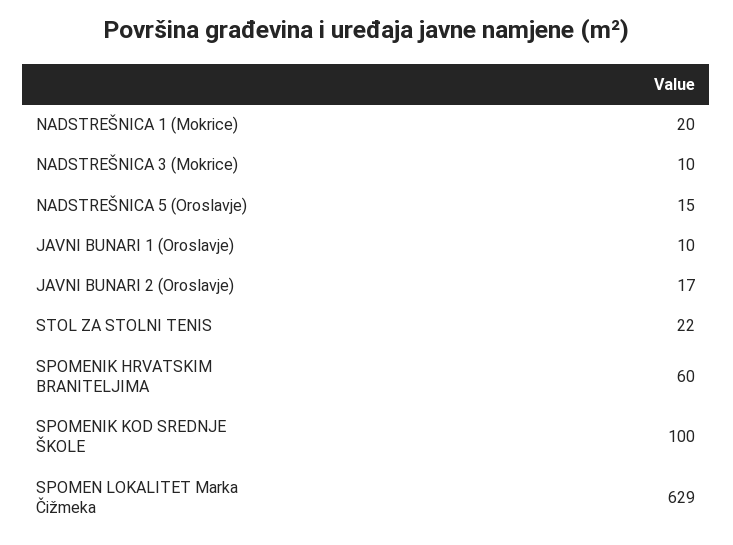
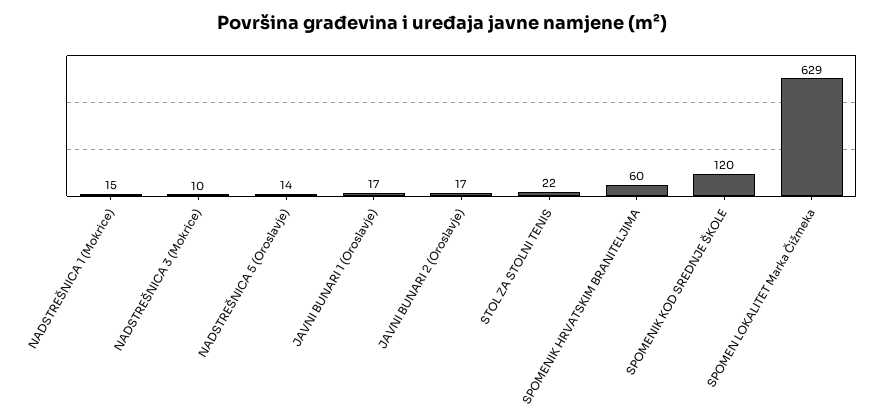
  {
-   "NADSTREŠNICA 1 (Mokrice)": 20,
+   "NADSTREŠNICA 1 (Mokrice)": 15,
    "NADSTREŠNICA 3 (Mokrice)": 10,
-   "NADSTREŠNICA 5 (Oroslavje)": 15,
+   "NADSTREŠNICA 5 (Oroslavje)": 14,
-   "JAVNI BUNARI 1 (Oroslavje)": 10,
+   "JAVNI BUNARI 1 (Oroslavje)": 17,
    "JAVNI BUNARI 2 (Oroslavje)": 17,
    "STOL ZA STOLNI TENIS": 22,
    "SPOMENIK HRVATSKIM BRANITELJIMA": 60,
-   "SPOMENIK KOD SREDNJE ŠKOLE": 100,
+   "SPOMENIK KOD SREDNJE ŠKOLE": 120,
    "SPOMEN LOKALITET Marka Čižmeka": 629
  }

